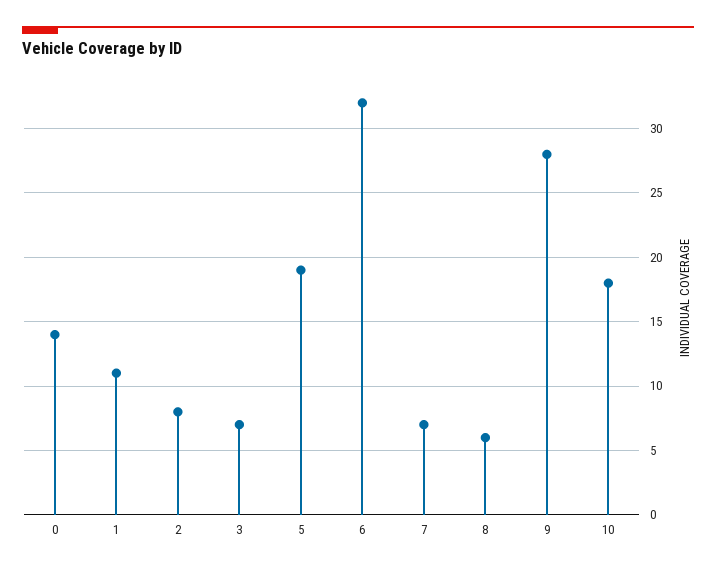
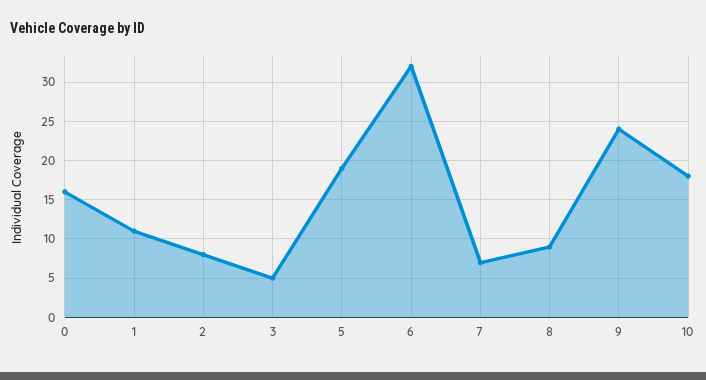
  {
-   "0": 14,
+   "0": 16,
    "1": 11,
    "2": 8,
-   "3": 7,
+   "3": 5,
    "5": 19,
    "6": 32,
    "7": 7,
-   "8": 6,
+   "8": 9,
-   "9": 28,
+   "9": 24,
    "10": 18
  }

